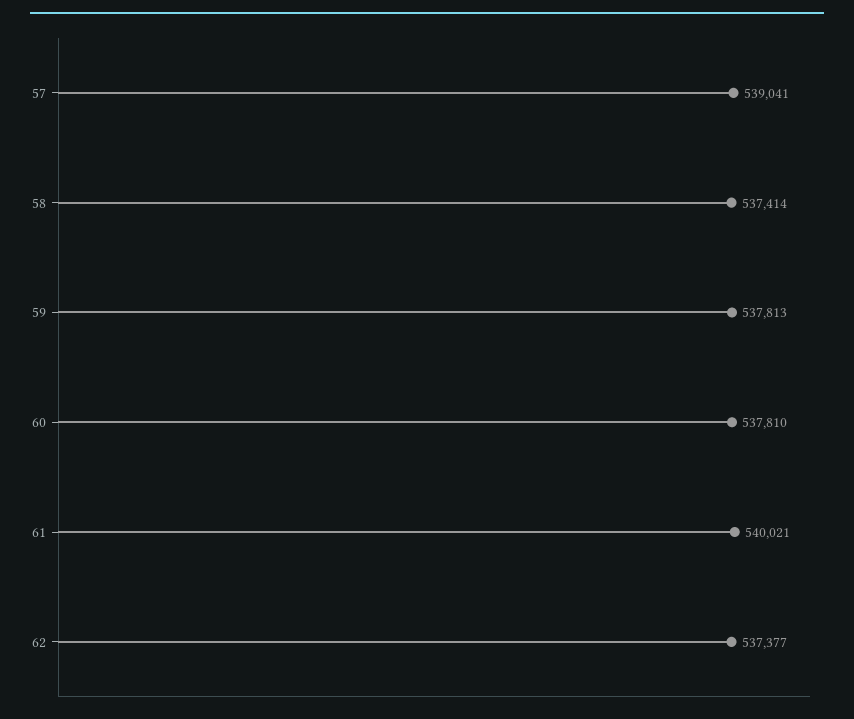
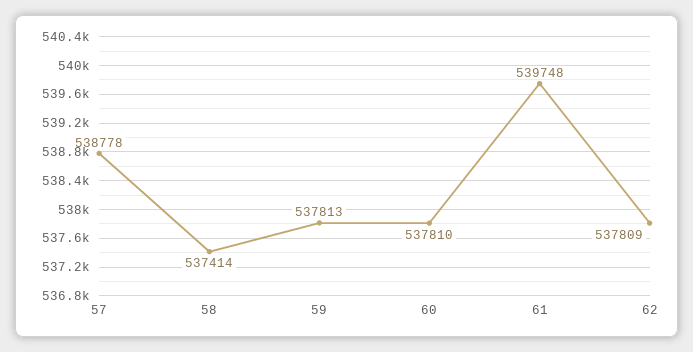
  {
-   "57": 539041,
+   "57": 538778,
    "58": 537414,
    "59": 537813,
    "60": 537810,
-   "61": 540021,
+   "61": 539748,
-   "62": 537377
+   "62": 537809
  }

